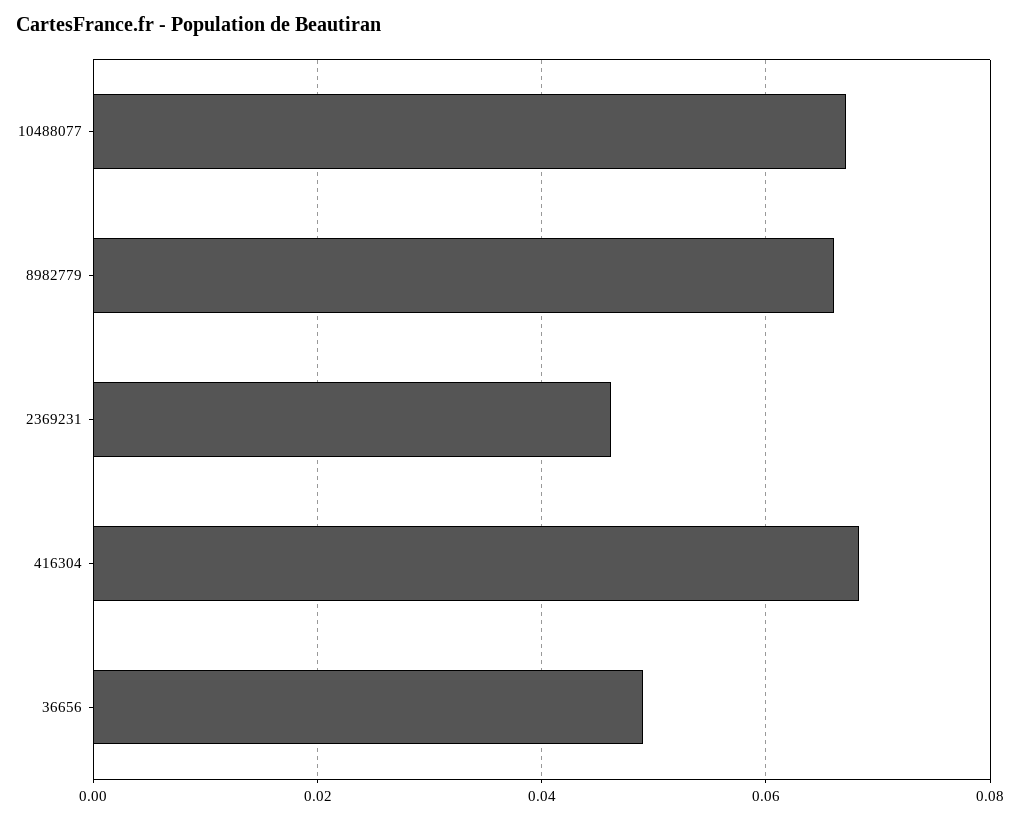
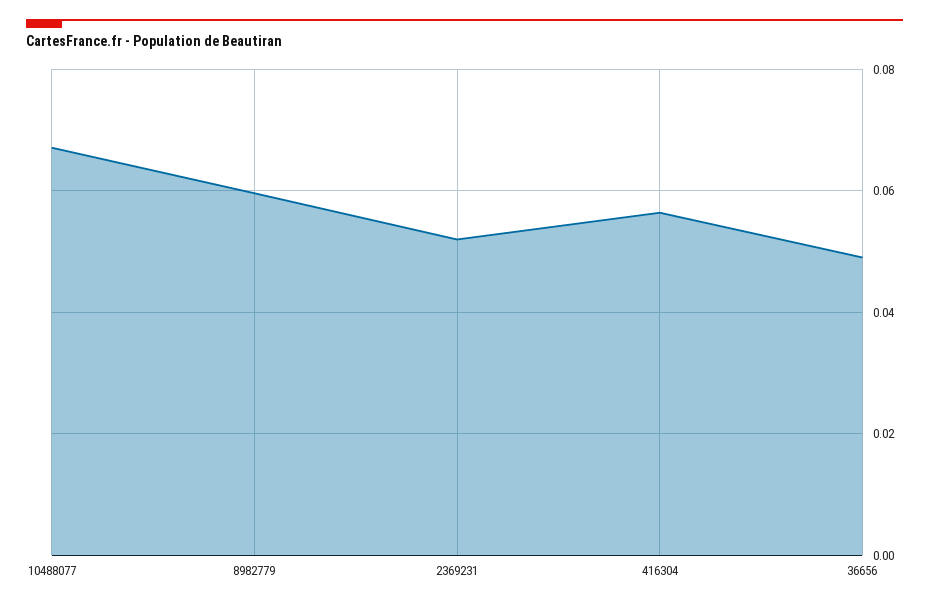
  {
    "10488077": 0.068,
-   "8982779": 0.066,
+   "8982779": 0.06,
-   "2369231": 0.046,
+   "2369231": 0.052,
-   "416304": 0.068,
+   "416304": 0.056,
    "36656": 0.05
  }

